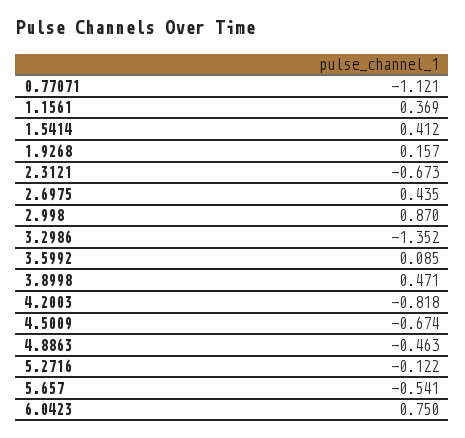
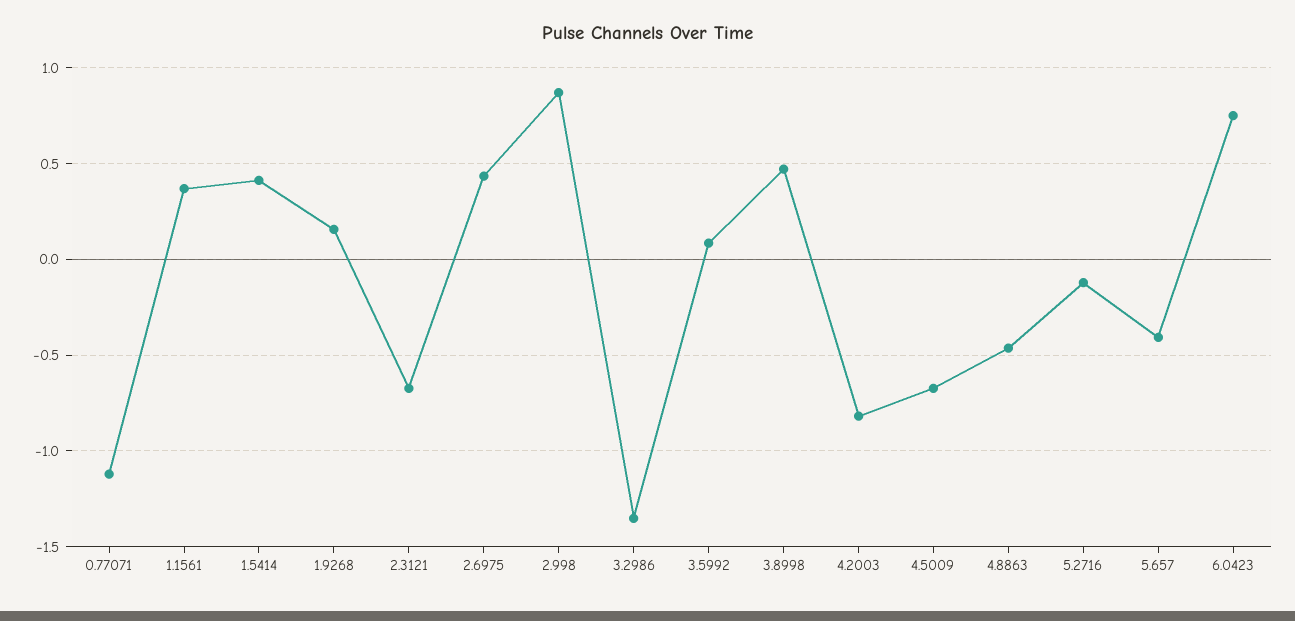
  {
    "0.77071": -1.121,
    "1.1561": 0.369,
    "1.5414": 0.412,
    "1.9268": 0.157,
    "2.3121": -0.673,
    "2.6975": 0.435,
    "2.998": 0.87,
    "3.2986": -1.352,
    "3.5992": 0.085,
    "3.8998": 0.471,
    "4.2003": -0.818,
    "4.5009": -0.674,
    "4.8863": -0.463,
    "5.2716": -0.122,
-   "5.657": -0.541,
+   "5.657": -0.4,
    "6.0423": 0.75
  }

